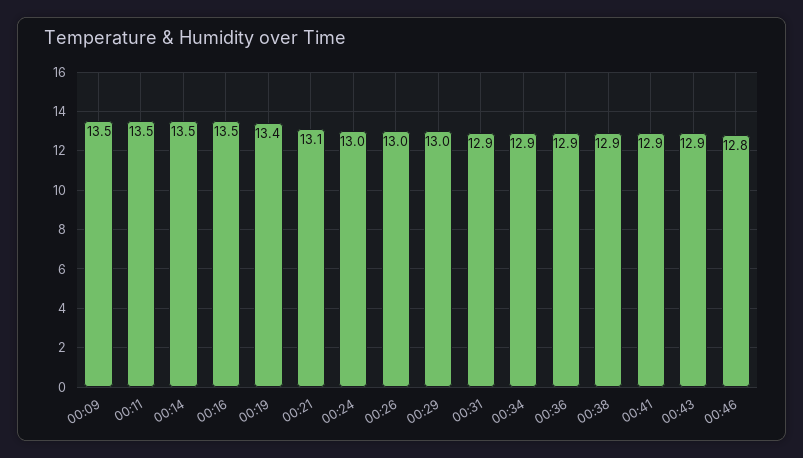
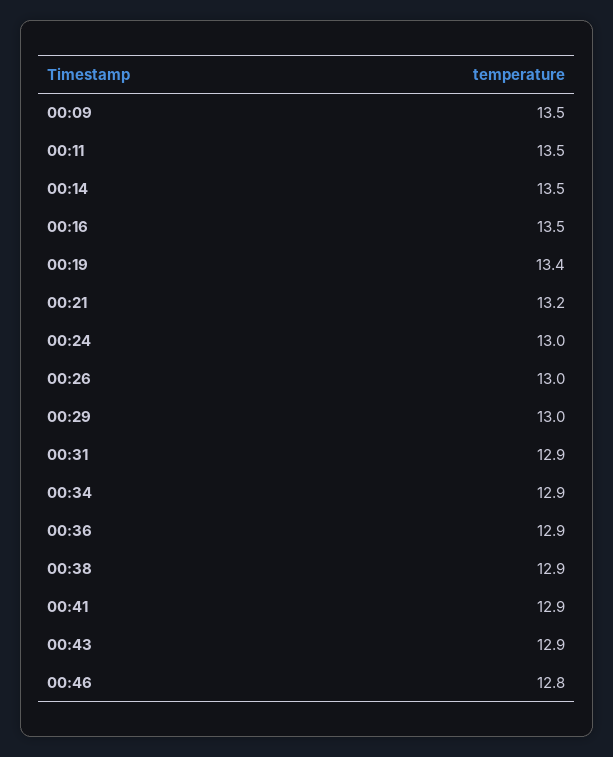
  {
    "00:09": 13.5,
    "00:11": 13.5,
    "00:14": 13.5,
    "00:16": 13.5,
    "00:19": 13.4,
-   "00:21": 13.1,
+   "00:21": 13.2,
    "00:24": 13,
    "00:26": 13,
    "00:29": 13,
    "00:31": 12.9,
    "00:34": 12.9,
    "00:36": 12.9,
    "00:38": 12.9,
    "00:41": 12.9,
    "00:43": 12.9,
    "00:46": 12.8
  }

